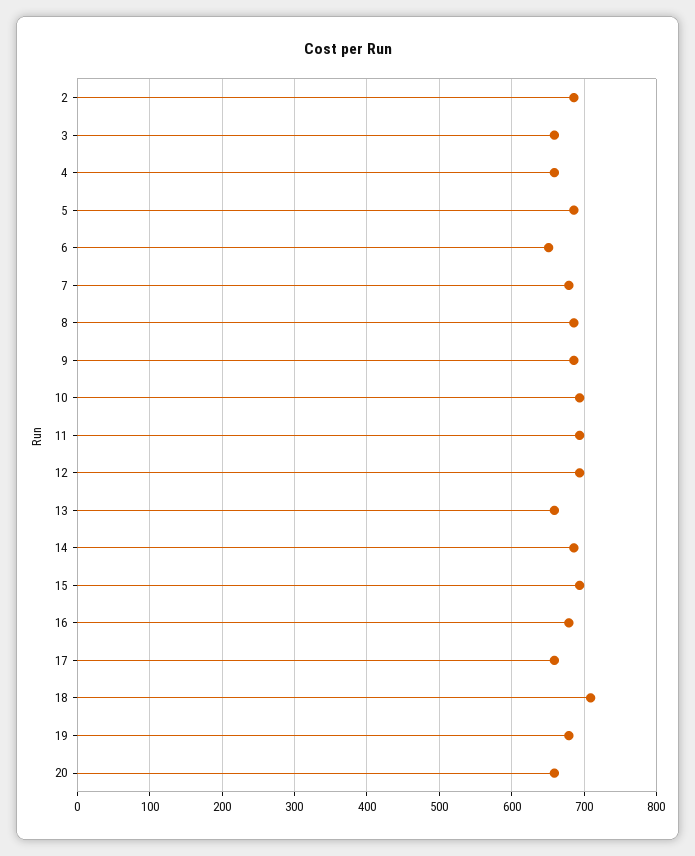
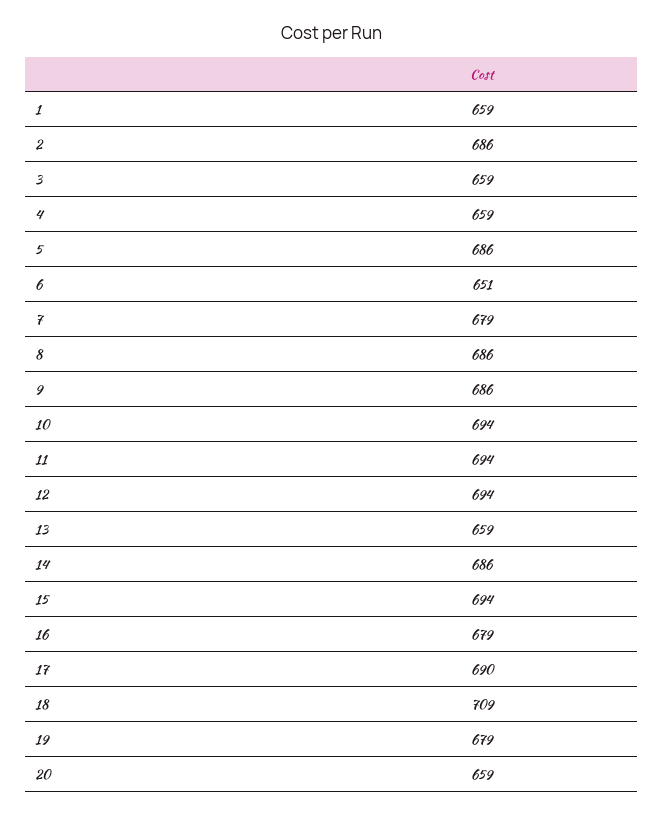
  {
    "2": 686,
    "3": 659,
    "4": 659,
    "5": 686,
    "6": 651,
    "7": 679,
    "8": 686,
    "9": 686,
    "10": 694,
    "11": 694,
    "12": 694,
    "13": 659,
    "14": 686,
    "15": 694,
    "16": 679,
-   "17": 660,
+   "17": 690,
    "18": 709,
    "19": 679,
-   "20": 659
+   "20": 659,
+   "1": 659
  }

